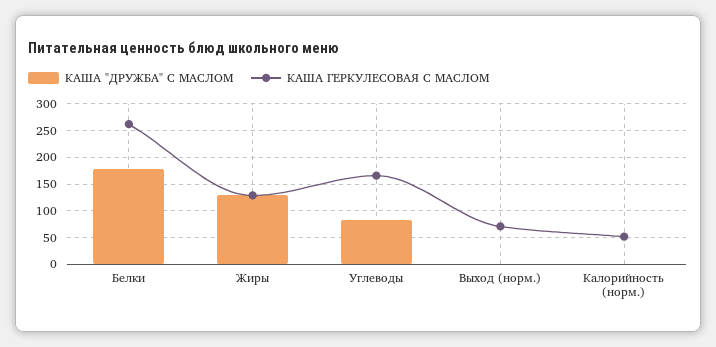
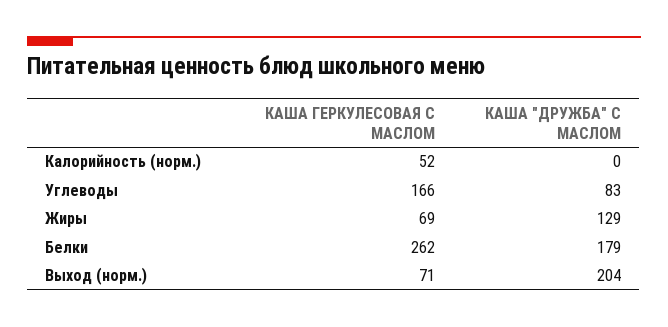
  {
    "КАША \"ДРУЖБА\" С МАСЛОМ": {
      "Белки": 179,
      "Жиры": 129,
      "Углеводы": 83,
-     "Выход (норм.)": 0,
+     "Выход (норм.)": 204,
      "Калорийность (норм.)": 0
    },
    "КАША ГЕРКУЛЕСОВАЯ С МАСЛОМ": {
      "Белки": 262,
-     "Жиры": 125,
+     "Жиры": 69,
      "Углеводы": 166,
      "Выход (норм.)": 71,
      "Калорийность (норм.)": 52
    }
  }

